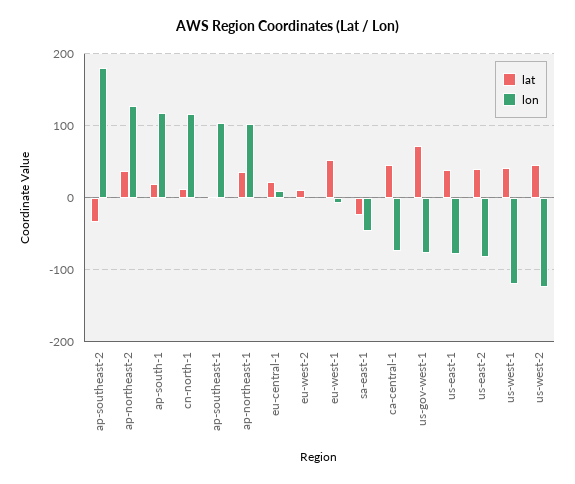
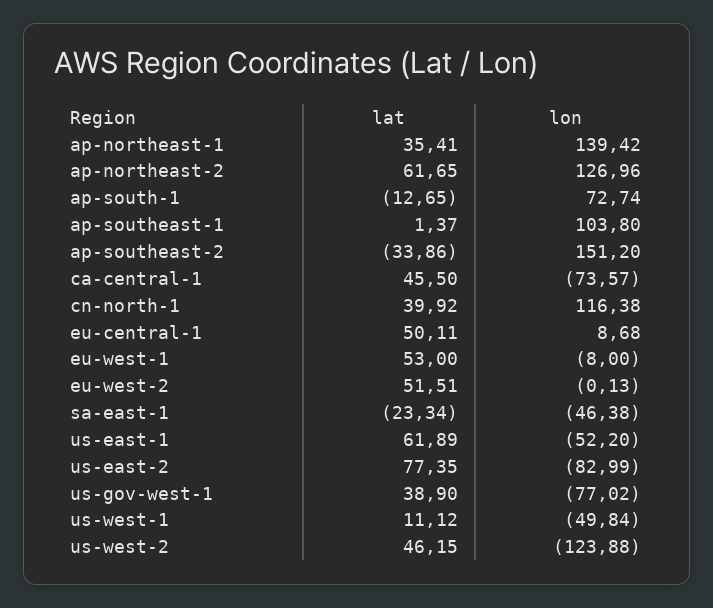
  {
    "lat": {
      "ap-southeast-2": -33.86,
-     "ap-northeast-2": 40,
+     "ap-northeast-2": 61.65,
-     "ap-south-1": 20,
+     "ap-south-1": -12.65,
-     "cn-north-1": 10,
+     "cn-north-1": 39.92,
      "ap-southeast-1": 1.37,
      "ap-northeast-1": 35.41,
-     "eu-central-1": 20,
+     "eu-central-1": 50.11,
-     "eu-west-2": 10,
+     "eu-west-2": 51.51,
      "eu-west-1": 53,
      "sa-east-1": -23.34,
      "ca-central-1": 45.5,
-     "us-gov-west-1": 70,
+     "us-gov-west-1": 38.9,
-     "us-east-1": 40,
+     "us-east-1": 61.89,
-     "us-east-2": 40,
+     "us-east-2": 77.35,
-     "us-west-1": 40,
+     "us-west-1": 11.12,
      "us-west-2": 46.15
    },
    "lon": {
-     "ap-southeast-2": 180,
+     "ap-southeast-2": 151.2,
      "ap-northeast-2": 126.96,
-     "ap-south-1": 120,
+     "ap-south-1": 72.74,
      "cn-north-1": 116.38,
      "ap-southeast-1": 103.8,
-     "ap-northeast-1": 100,
+     "ap-northeast-1": 139.42,
      "eu-central-1": 8.68,
      "eu-west-2": -0.13,
      "eu-west-1": -8,
      "sa-east-1": -46.38,
      "ca-central-1": -73.57,
      "us-gov-west-1": -77.02,
-     "us-east-1": -80,
+     "us-east-1": -52.2,
      "us-east-2": -82.99,
-     "us-west-1": -120,
+     "us-west-1": -49.84,
      "us-west-2": -123.88
    }
  }

